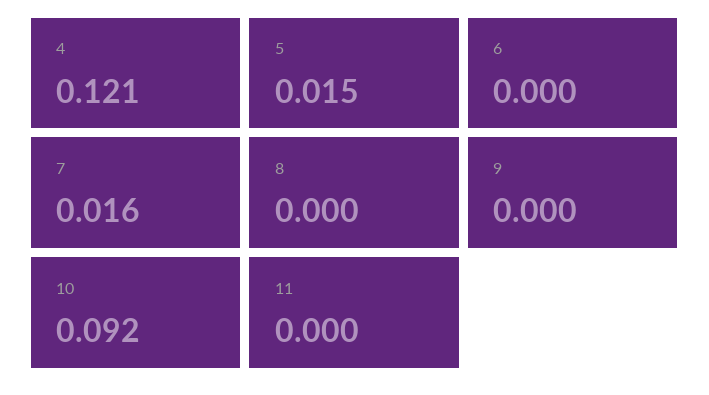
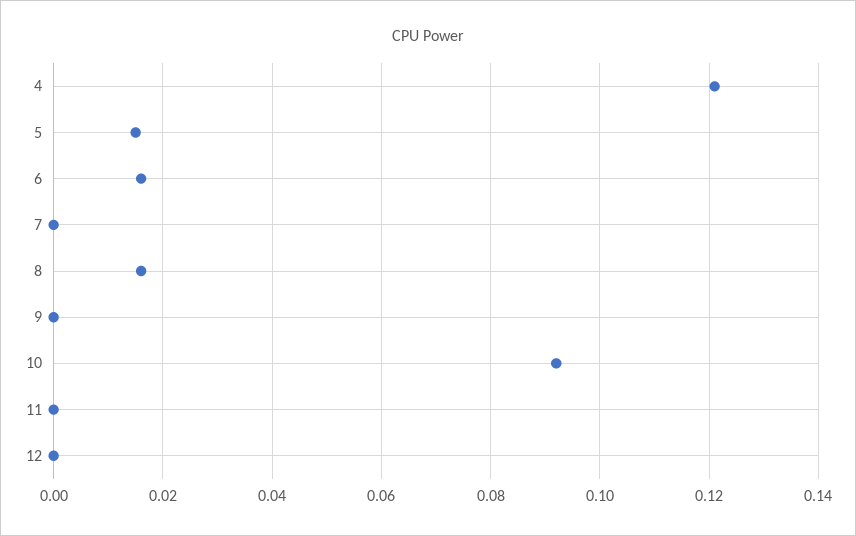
  {
    "4": 0.121,
    "5": 0.015,
-   "6": 0,
+   "6": 0.015,
-   "7": 0.016,
+   "7": 0,
-   "8": 0,
+   "8": 0.015,
    "9": 0,
    "10": 0.092,
-   "11": 0
+   "11": 0,
+   "12": 0
  }

